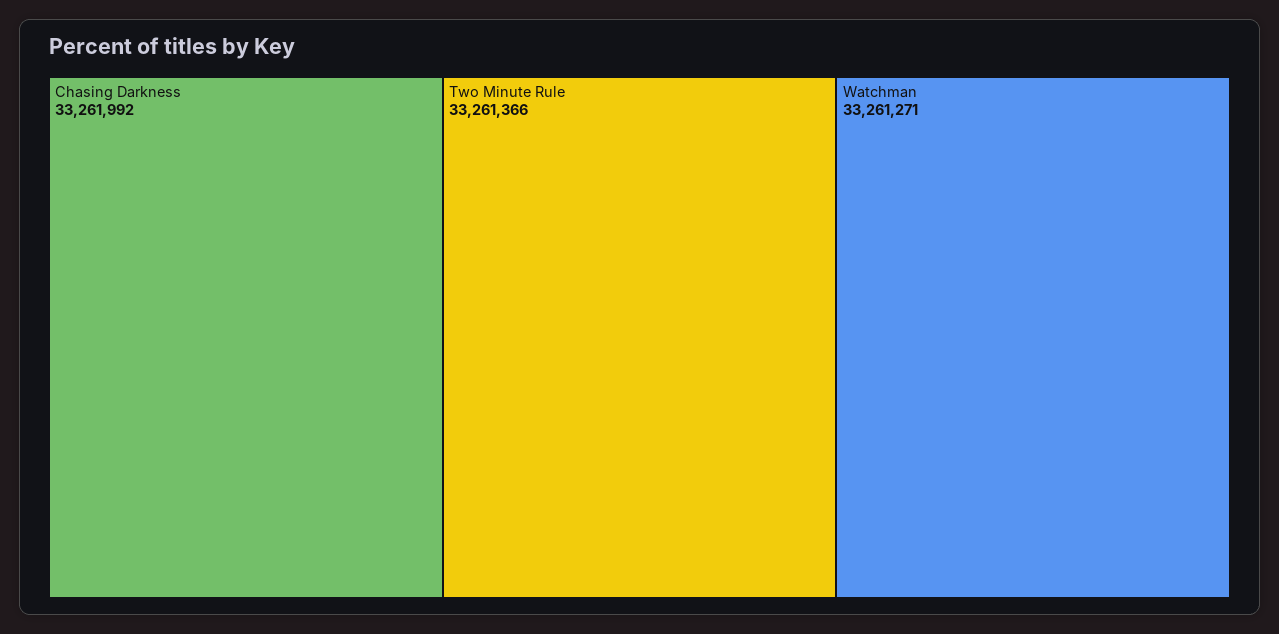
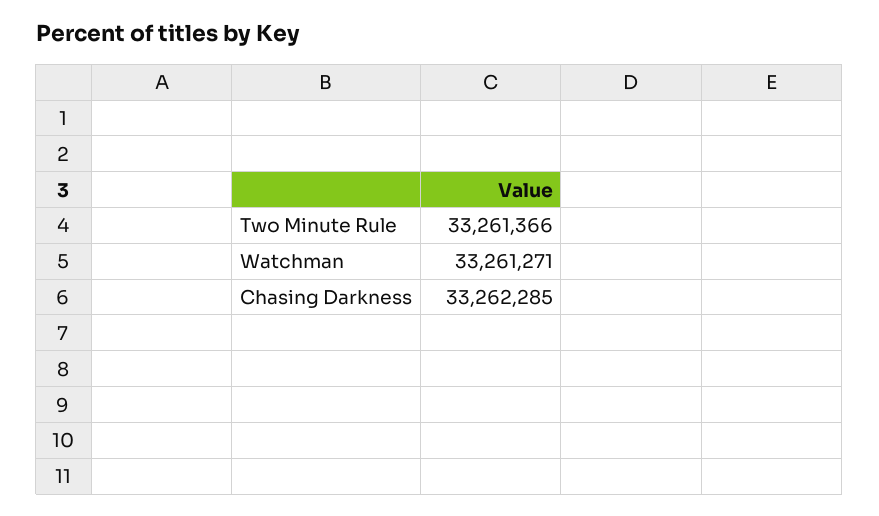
  {
-   "Chasing Darkness": 33261992,
+   "Chasing Darkness": 33262285,
    "Two Minute Rule": 33261366,
    "Watchman": 33261271
  }

